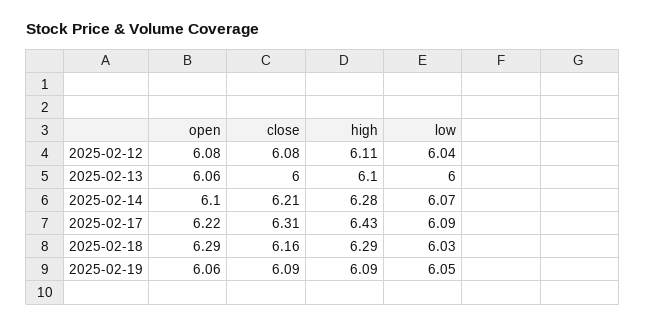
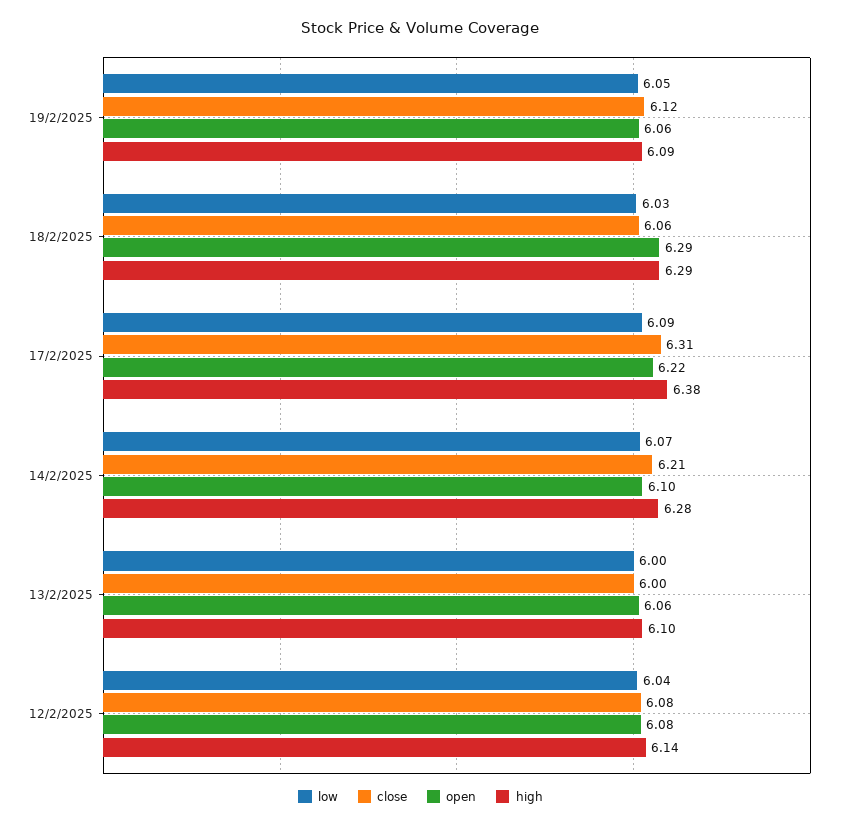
  {
    "open": {
      "2025-02-12": 6.08,
      "2025-02-13": 6.06,
      "2025-02-14": 6.1,
      "2025-02-17": 6.22,
      "2025-02-18": 6.29,
      "2025-02-19": 6.06
    },
    "close": {
      "2025-02-12": 6.08,
      "2025-02-13": 6,
      "2025-02-14": 6.21,
      "2025-02-17": 6.31,
-     "2025-02-18": 6.16,
+     "2025-02-18": 6.06,
-     "2025-02-19": 6.09
+     "2025-02-19": 6.12
    },
    "high": {
-     "2025-02-12": 6.11,
+     "2025-02-12": 6.14,
      "2025-02-13": 6.1,
      "2025-02-14": 6.28,
-     "2025-02-17": 6.43,
+     "2025-02-17": 6.38,
      "2025-02-18": 6.29,
      "2025-02-19": 6.09
    },
    "low": {
      "2025-02-12": 6.04,
      "2025-02-13": 6,
      "2025-02-14": 6.07,
      "2025-02-17": 6.09,
      "2025-02-18": 6.03,
      "2025-02-19": 6.05
    }
  }

